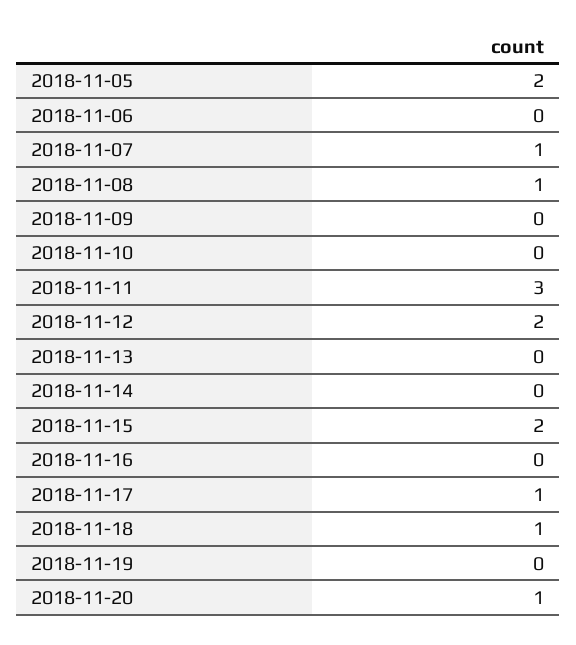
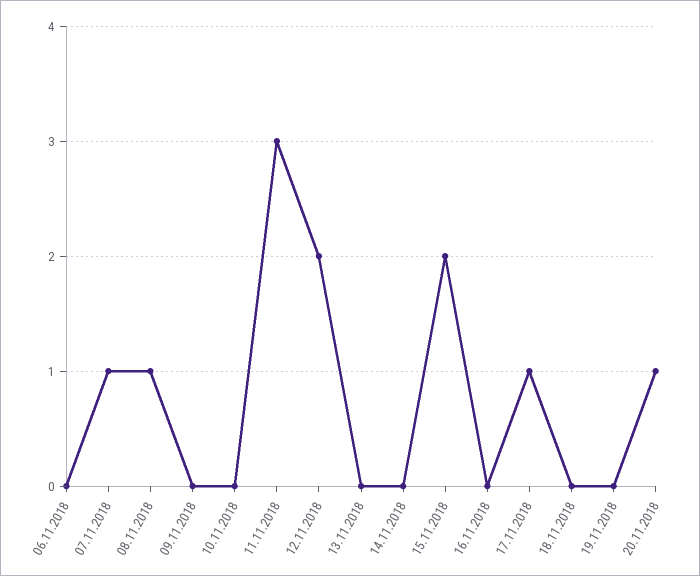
  {
-   "2018-11-05": 2,
    "2018-11-06": 0,
    "2018-11-07": 1,
    "2018-11-08": 1,
    "2018-11-09": 0,
    "2018-11-10": 0,
    "2018-11-11": 3,
    "2018-11-12": 2,
    "2018-11-13": 0,
    "2018-11-14": 0,
    "2018-11-15": 2,
    "2018-11-16": 0,
    "2018-11-17": 1,
-   "2018-11-18": 1,
+   "2018-11-18": 0,
    "2018-11-19": 0,
    "2018-11-20": 1
  }

